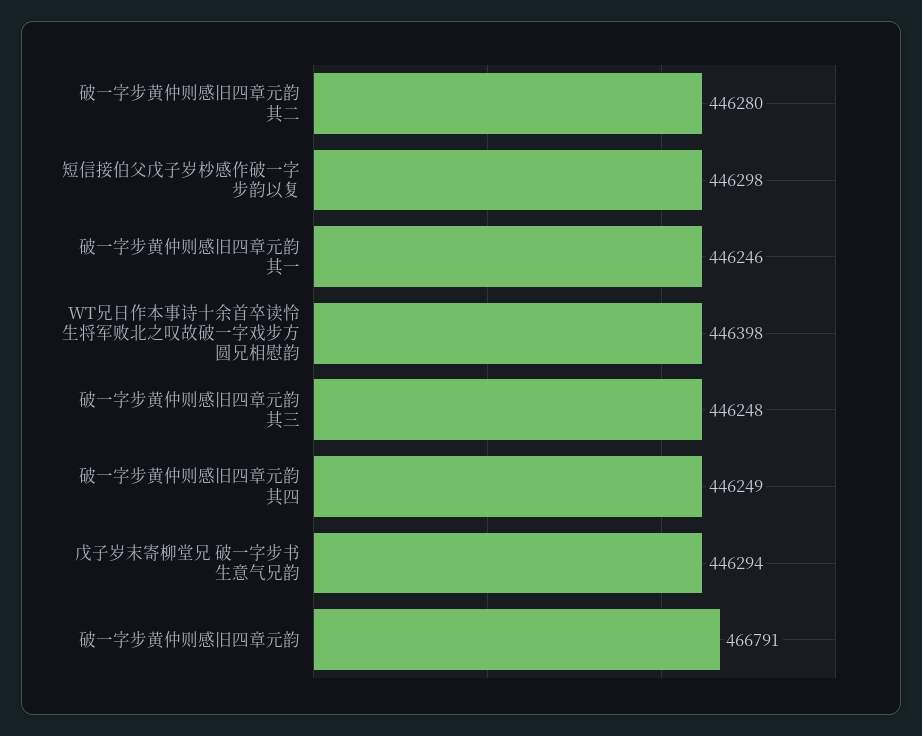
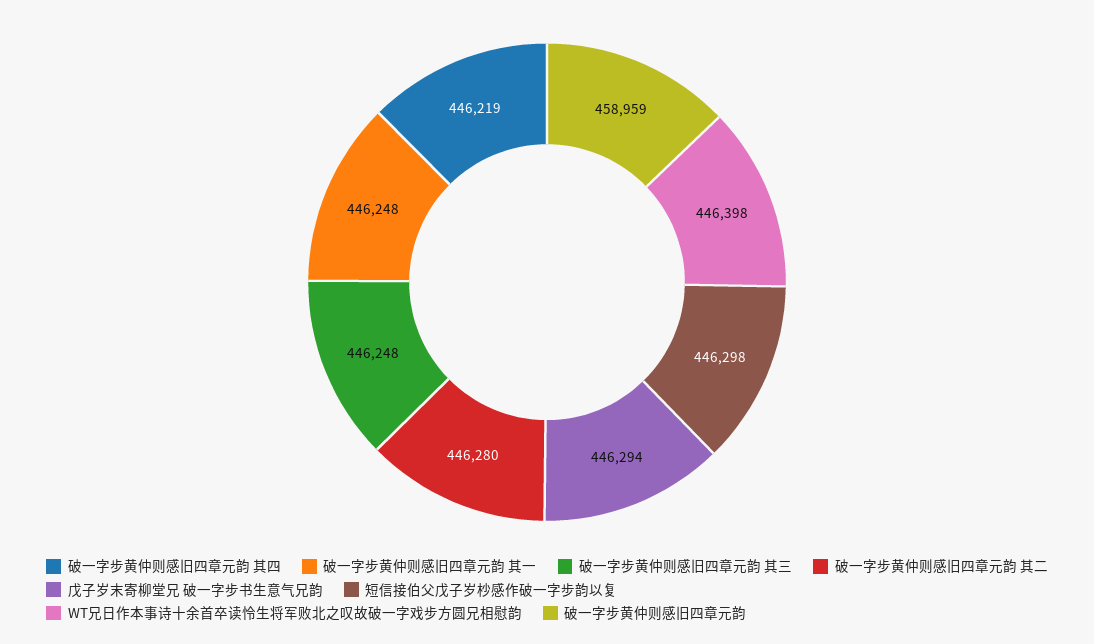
  {
    "破一字步黄仲则感旧四章元韵 其二": 446280,
    "短信接伯父戊子岁杪感作破一字步韵以复": 446298,
-   "破一字步黄仲则感旧四章元韵 其一": 446246,
+   "破一字步黄仲则感旧四章元韵 其一": 446248,
    "WT兄日作本事诗十余首卒读怜生将军败北之叹故破一字戏步方圆兄相慰韵": 446398,
    "破一字步黄仲则感旧四章元韵 其三": 446248,
-   "破一字步黄仲则感旧四章元韵 其四": 446249,
+   "破一字步黄仲则感旧四章元韵 其四": 446219,
    "戊子岁末寄柳堂兄 破一字步书生意气兄韵": 446294,
-   "破一字步黄仲则感旧四章元韵": 466791
+   "破一字步黄仲则感旧四章元韵": 458959
  }

